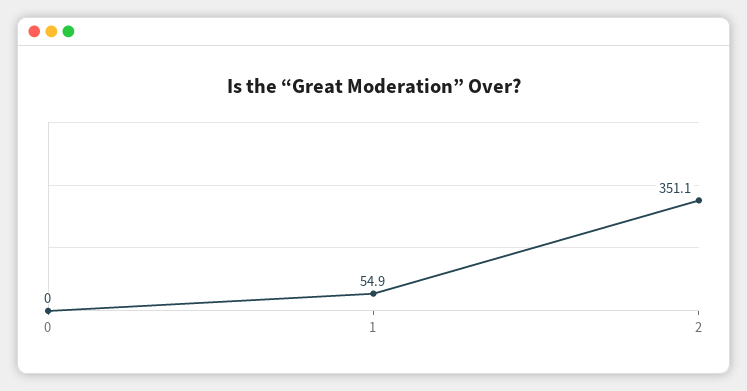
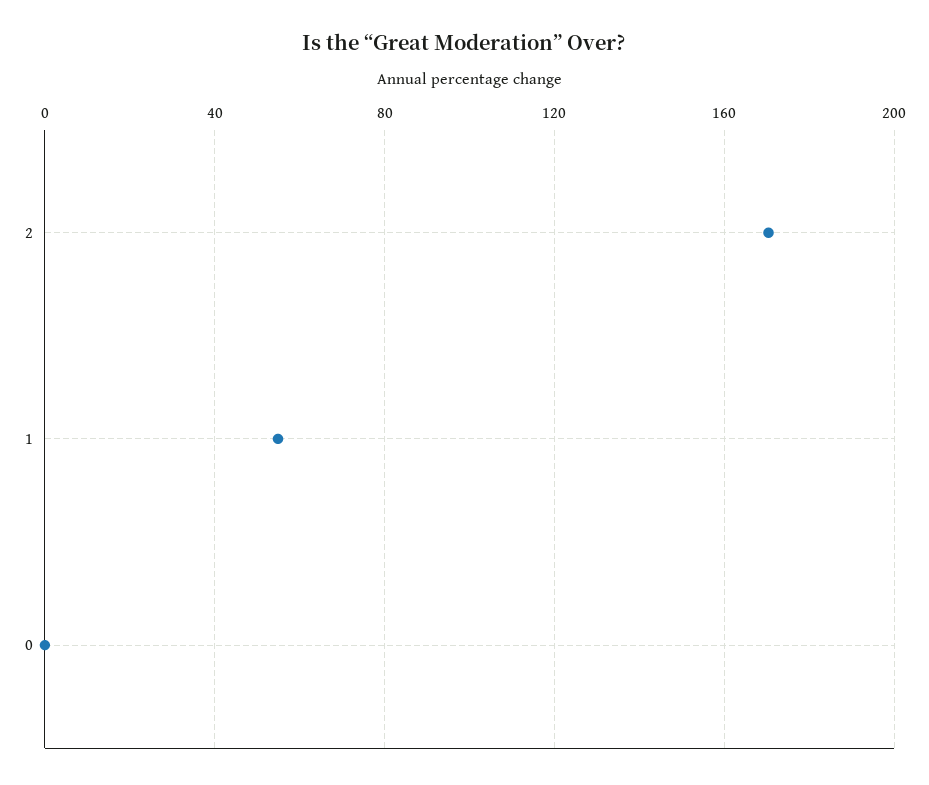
  {
    "0": 0,
    "1": 54.9,
-   "2": 351.1
+   "2": 170
  }

